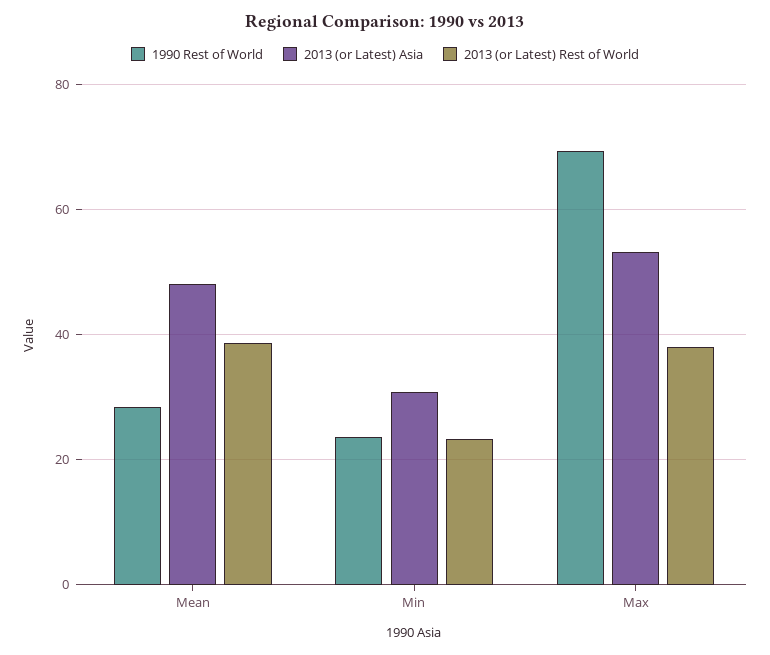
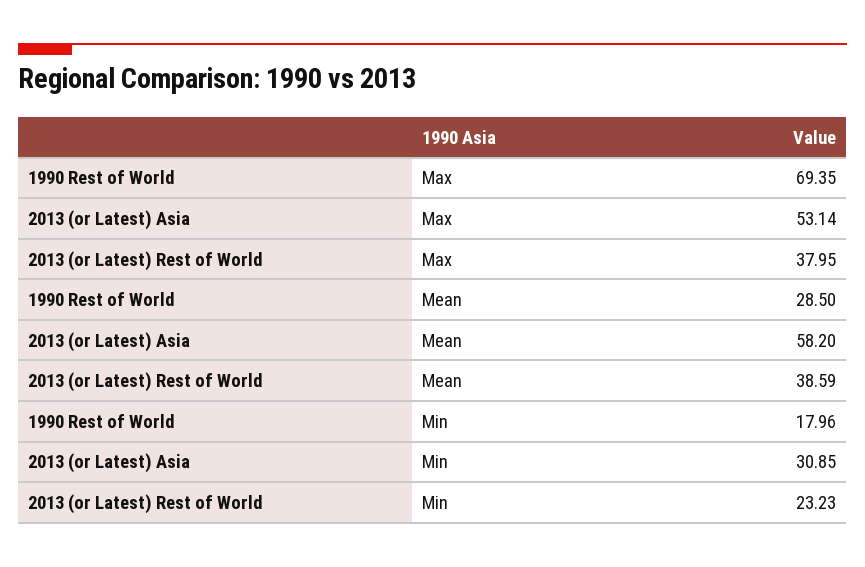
  {
    "1990 Rest of World": {
      "Mean": 28.5,
-     "Min": 24,
+     "Min": 17.96,
      "Max": 69.35
    },
    "2013 (or Latest) Asia": {
-     "Mean": 48,
+     "Mean": 58.2,
      "Min": 30.85,
      "Max": 53.14
    },
    "2013 (or Latest) Rest of World": {
      "Mean": 38.59,
      "Min": 23.23,
      "Max": 37.95
    }
  }

